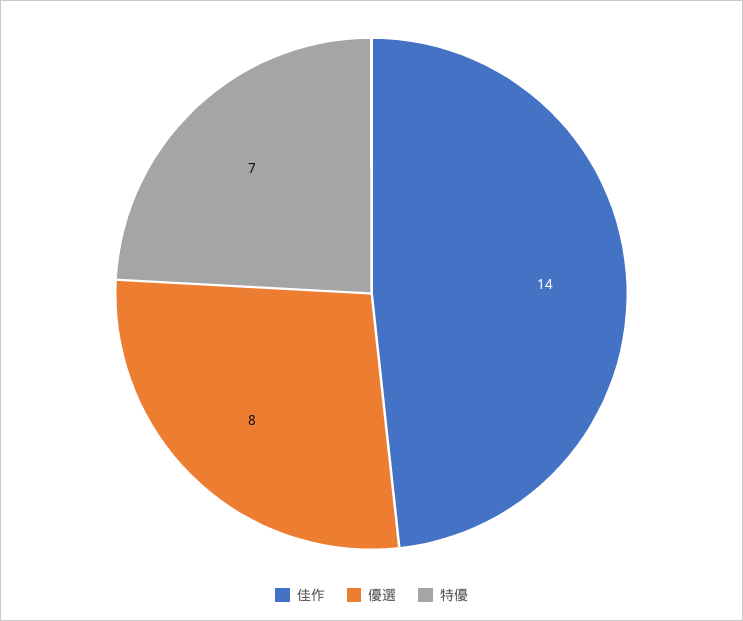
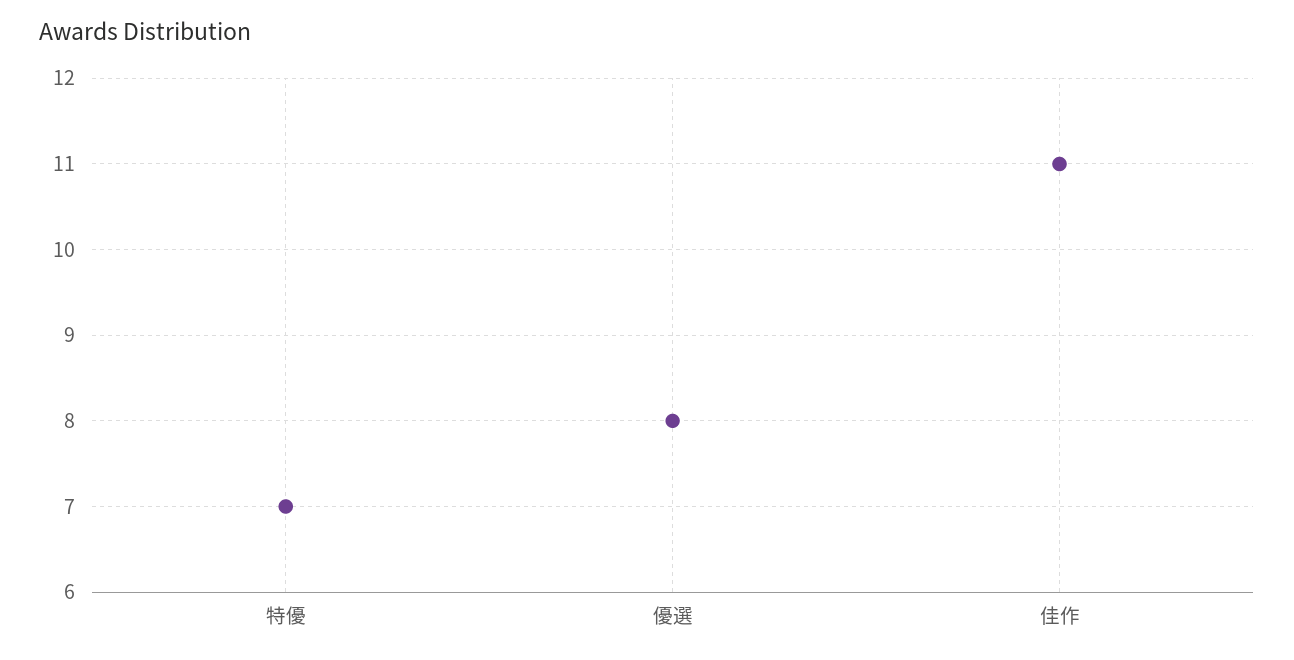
  {
-   "佳作": 14,
+   "佳作": 11,
    "優選": 8,
    "特優": 7
  }

